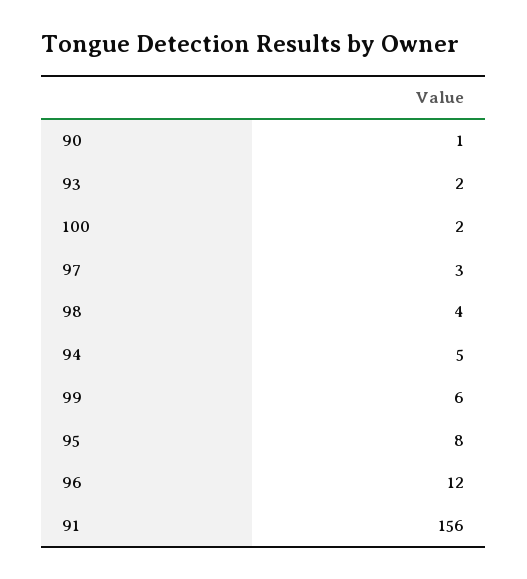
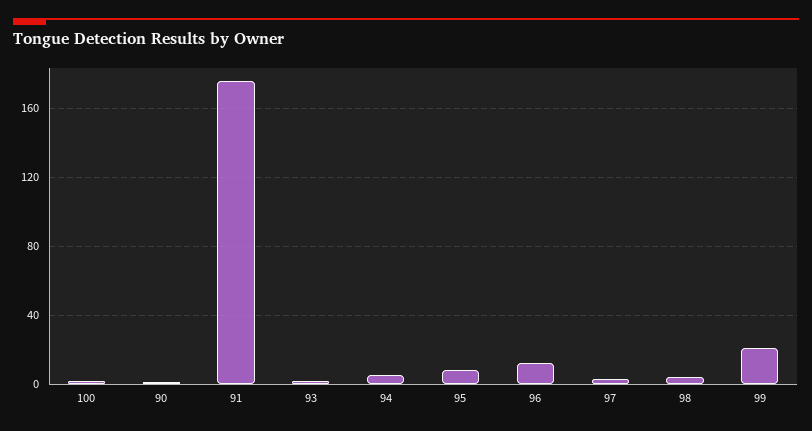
  {
    "90": 1,
    "93": 2,
    "100": 2,
    "97": 3,
    "98": 4,
    "94": 5,
-   "99": 6,
+   "99": 20,
    "95": 8,
    "96": 12,
-   "91": 156
+   "91": 175
  }

